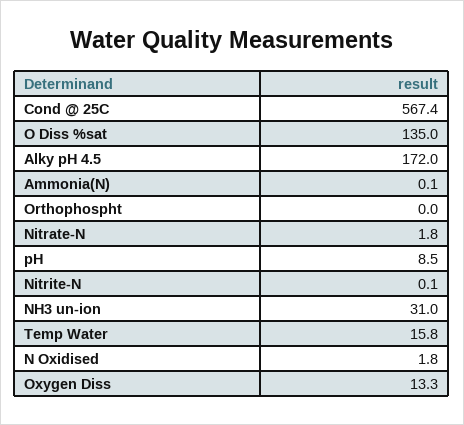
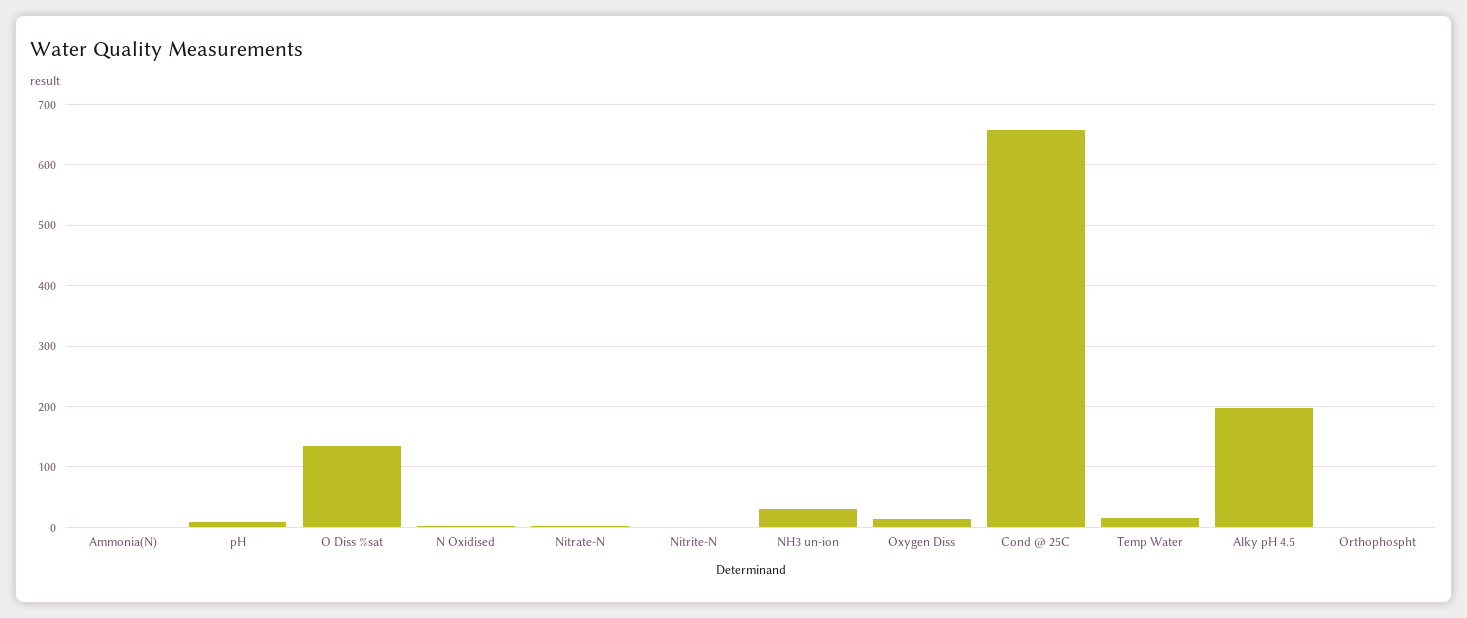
  {
-   "Cond @ 25C": 567.4,
+   "Cond @ 25C": 660,
    "O Diss %sat": 135,
-   "Alky pH 4.5": 172,
+   "Alky pH 4.5": 200,
    "Ammonia(N)": 0.1,
    "Orthophospht": 0,
    "Nitrate-N": 1.8,
    "pH": 8.5,
    "Nitrite-N": 0.1,
    "NH3 un-ion": 31,
    "Temp Water": 15.8,
    "N Oxidised": 1.8,
    "Oxygen Diss": 13.3
  }

